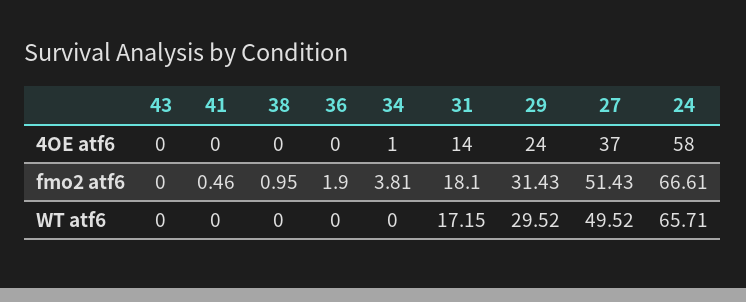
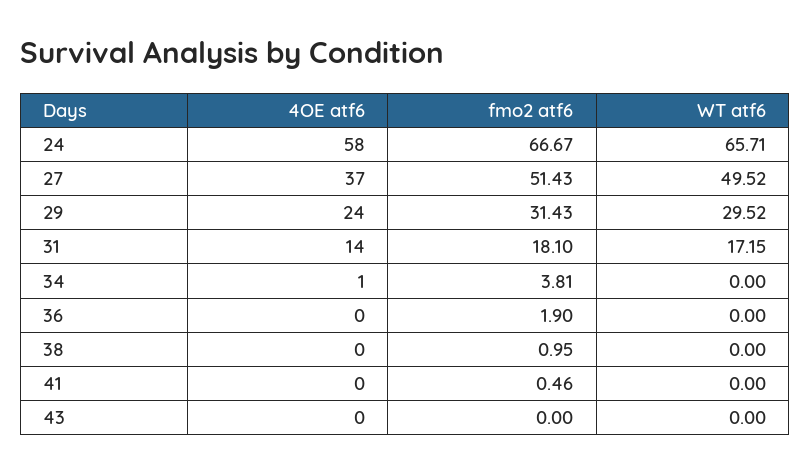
  {
    "43": {
      "4OE atf6": 0,
      "fmo2 atf6": 0,
      "WT atf6": 0
    },
    "41": {
      "4OE atf6": 0,
      "fmo2 atf6": 0.46,
      "WT atf6": 0
    },
    "38": {
      "4OE atf6": 0,
      "fmo2 atf6": 0.95,
      "WT atf6": 0
    },
    "36": {
      "4OE atf6": 0,
      "fmo2 atf6": 1.9,
      "WT atf6": 0
    },
    "34": {
      "4OE atf6": 1,
      "fmo2 atf6": 3.81,
      "WT atf6": 0
    },
    "31": {
      "4OE atf6": 14,
      "fmo2 atf6": 18.1,
      "WT atf6": 17.15
    },
    "29": {
      "4OE atf6": 24,
      "fmo2 atf6": 31.43,
      "WT atf6": 29.52
    },
    "27": {
      "4OE atf6": 37,
      "fmo2 atf6": 51.43,
      "WT atf6": 49.52
    },
    "24": {
      "4OE atf6": 58,
-     "fmo2 atf6": 66.61,
+     "fmo2 atf6": 66.67,
      "WT atf6": 65.71
    }
  }

